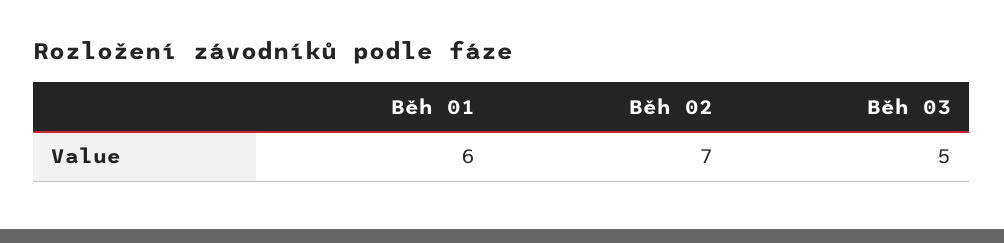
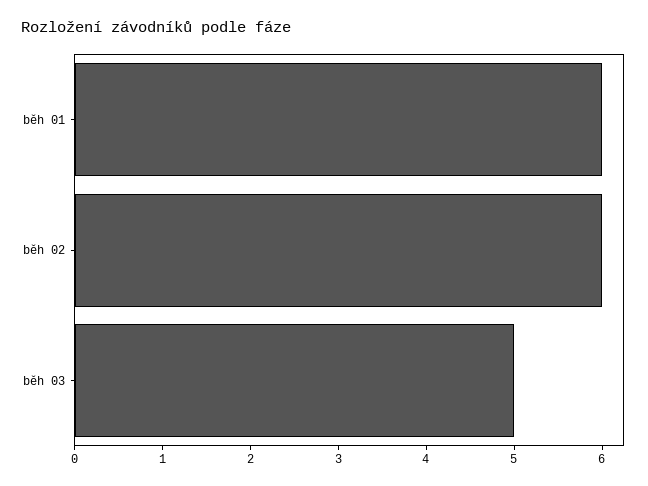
  {
    "Běh 01": 6,
-   "Běh 02": 7,
+   "Běh 02": 6,
    "Běh 03": 5
  }

